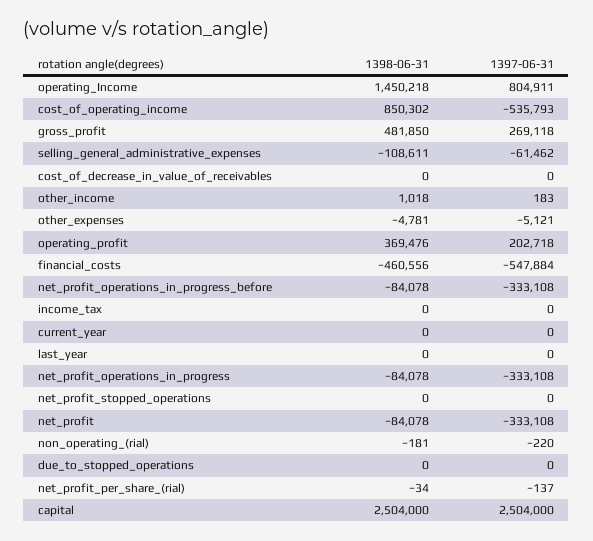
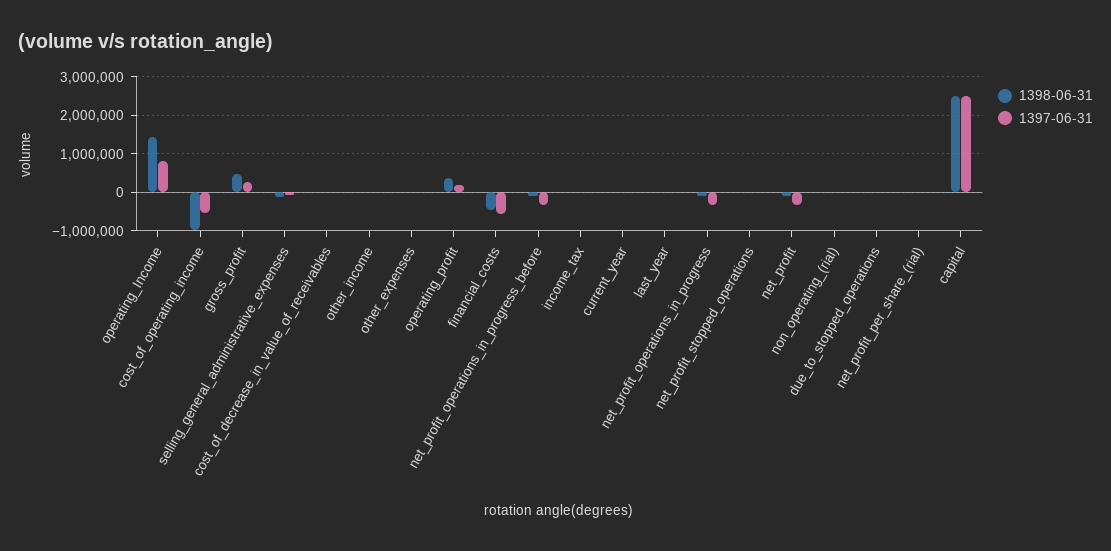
  {
    "1398-06-31": {
      "operating_Income": 1450218,
-     "cost_of_operating_income": 850302,
+     "cost_of_operating_income": -1000000,
      "gross_profit": 481850,
      "selling_general_administrative_expenses": -108611,
      "cost_of_decrease_in_value_of_receivables": 0,
      "other_income": 1018,
      "other_expenses": -4781,
      "operating_profit": 369476,
      "financial_costs": -460556,
      "net_profit_operations_in_progress_before": -84078,
      "income_tax": 0,
      "current_year": 0,
      "last_year": 0,
      "net_profit_operations_in_progress": -84078,
      "net_profit_stopped_operations": 0,
      "net_profit": -84078,
      "non_operating_(rial)": -181,
      "due_to_stopped_operations": 0,
      "net_profit_per_share_(rial)": -34,
      "capital": 2504000
    },
    "1397-06-31": {
      "operating_Income": 804911,
      "cost_of_operating_income": -535793,
      "gross_profit": 269118,
      "selling_general_administrative_expenses": -61462,
      "cost_of_decrease_in_value_of_receivables": 0,
      "other_income": 183,
      "other_expenses": -5121,
      "operating_profit": 202718,
      "financial_costs": -547884,
      "net_profit_operations_in_progress_before": -333108,
      "income_tax": 0,
      "current_year": 0,
      "last_year": 0,
      "net_profit_operations_in_progress": -333108,
      "net_profit_stopped_operations": 0,
      "net_profit": -333108,
      "non_operating_(rial)": -220,
      "due_to_stopped_operations": 0,
      "net_profit_per_share_(rial)": -137,
      "capital": 2504000
    }
  }

